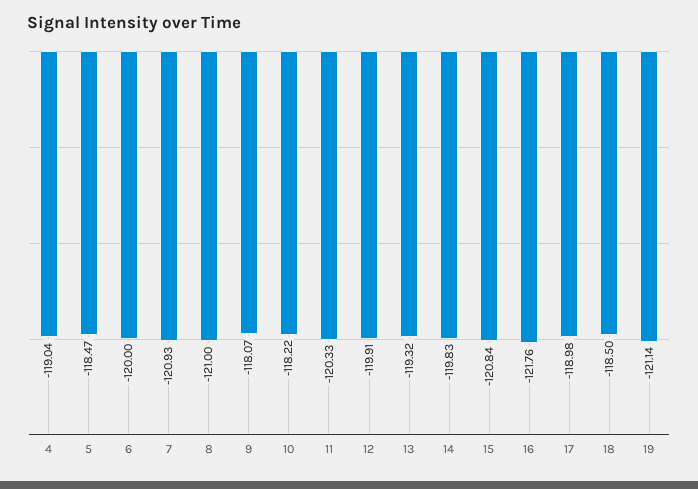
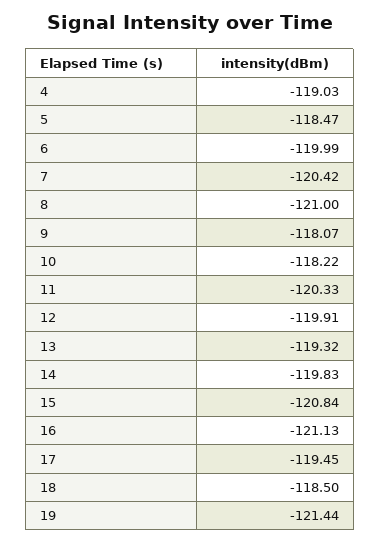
  {
-   "4": -119.04,
+   "4": -119.03,
    "5": -118.47,
-   "6": -120,
+   "6": -119.99,
-   "7": -120.93,
+   "7": -120.42,
    "8": -121,
    "9": -118.07,
    "10": -118.22,
    "11": -120.33,
    "12": -119.91,
    "13": -119.32,
    "14": -119.83,
    "15": -120.84,
-   "16": -121.76,
+   "16": -121.13,
-   "17": -118.98,
+   "17": -119.45,
    "18": -118.5,
-   "19": -121.14
+   "19": -121.44
  }

